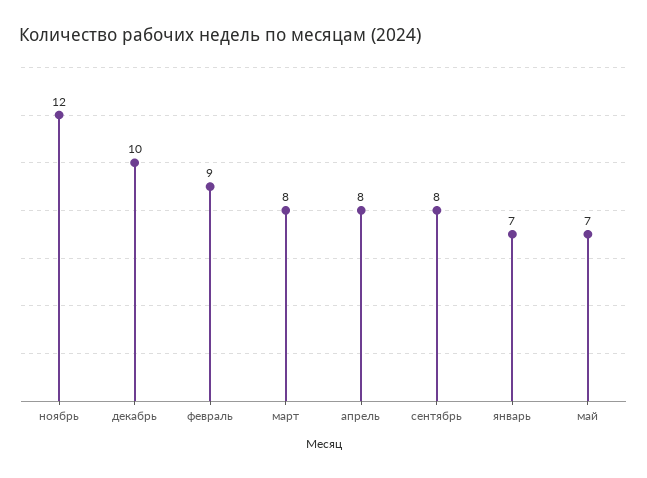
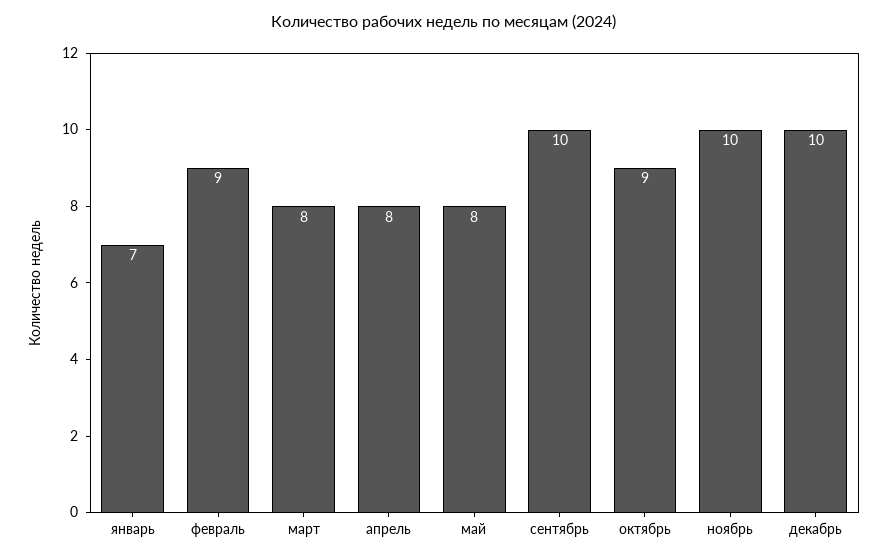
  {
-   "ноябрь": 12,
+   "ноябрь": 10,
    "декабрь": 10,
    "февраль": 9,
    "март": 8,
    "апрель": 8,
-   "сентябрь": 8,
+   "сентябрь": 10,
    "январь": 7,
-   "май": 7
+   "май": 8,
+   "октябрь": 9
  }

